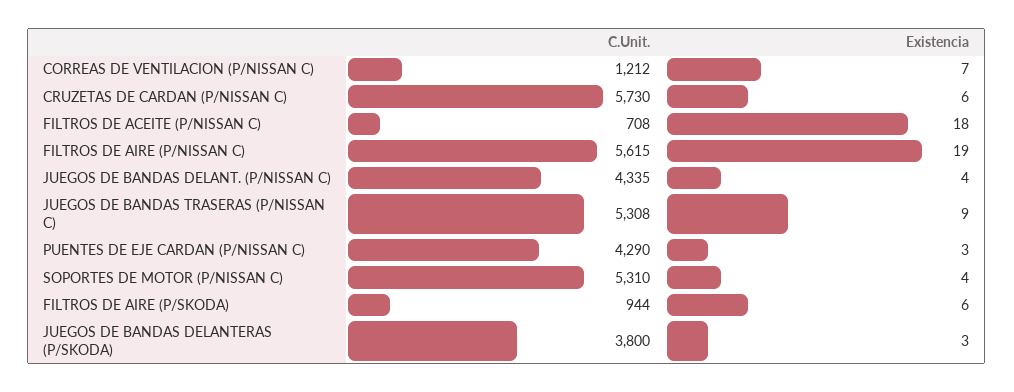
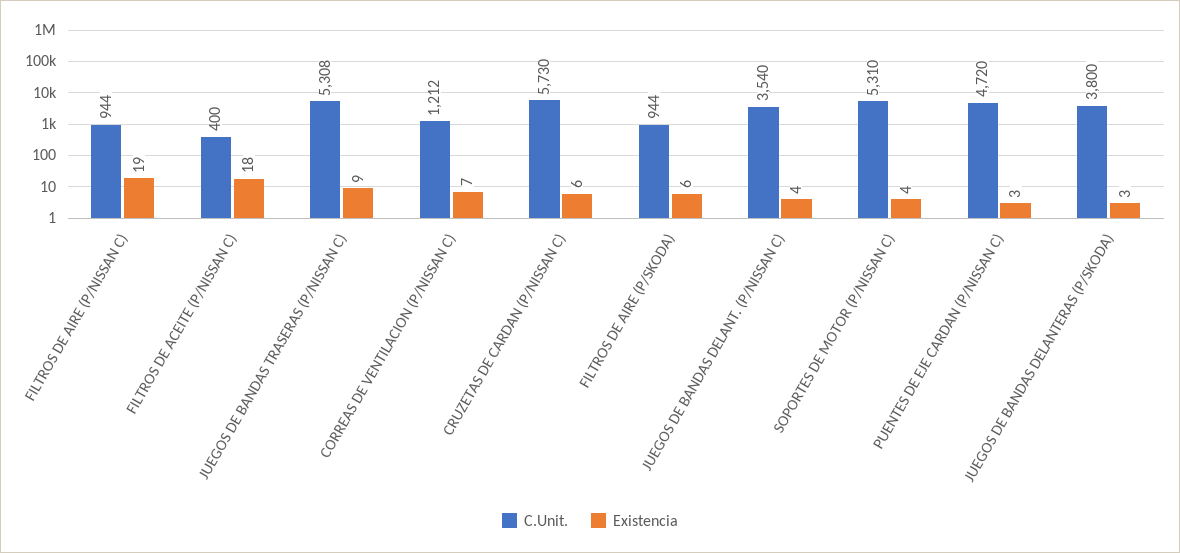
  {
    "C.Unit.": {
      "CORREAS DE VENTILACION (P/NISSAN C)": 1212,
      "CRUZETAS DE CARDAN (P/NISSAN C)": 5730,
-     "FILTROS DE ACEITE (P/NISSAN C)": 708,
+     "FILTROS DE ACEITE (P/NISSAN C)": 400,
-     "FILTROS DE AIRE (P/NISSAN C)": 5615,
+     "FILTROS DE AIRE (P/NISSAN C)": 944,
-     "JUEGOS DE BANDAS DELANT. (P/NISSAN C)": 4335,
+     "JUEGOS DE BANDAS DELANT. (P/NISSAN C)": 3540,
      "JUEGOS DE BANDAS TRASERAS (P/NISSAN C)": 5308,
-     "PUENTES DE EJE CARDAN (P/NISSAN C)": 4290,
+     "PUENTES DE EJE CARDAN (P/NISSAN C)": 4720,
      "SOPORTES DE MOTOR (P/NISSAN C)": 5310,
      "FILTROS DE AIRE (P/SKODA)": 944,
      "JUEGOS DE BANDAS DELANTERAS (P/SKODA)": 3800
    },
    "Existencia": {
      "CORREAS DE VENTILACION (P/NISSAN C)": 7,
      "CRUZETAS DE CARDAN (P/NISSAN C)": 6,
      "FILTROS DE ACEITE (P/NISSAN C)": 18,
      "FILTROS DE AIRE (P/NISSAN C)": 19,
      "JUEGOS DE BANDAS DELANT. (P/NISSAN C)": 4,
      "JUEGOS DE BANDAS TRASERAS (P/NISSAN C)": 9,
      "PUENTES DE EJE CARDAN (P/NISSAN C)": 3,
      "SOPORTES DE MOTOR (P/NISSAN C)": 4,
      "FILTROS DE AIRE (P/SKODA)": 6,
      "JUEGOS DE BANDAS DELANTERAS (P/SKODA)": 3
    }
  }

